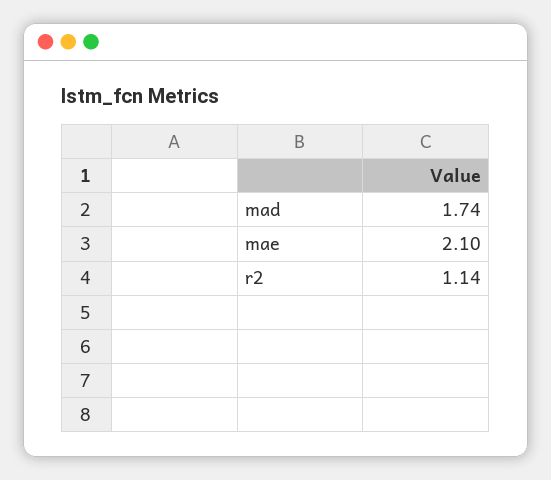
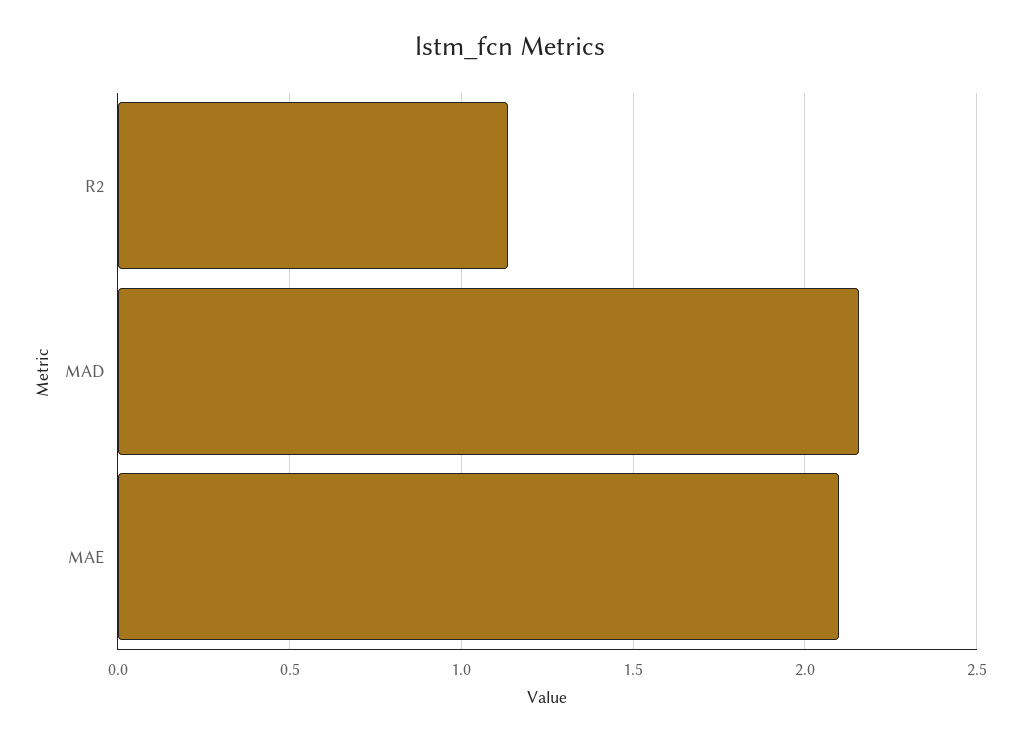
  {
-   "mad": 1.74,
+   "mad": 2.15,
    "mae": 2.1,
    "r2": 1.14
  }

